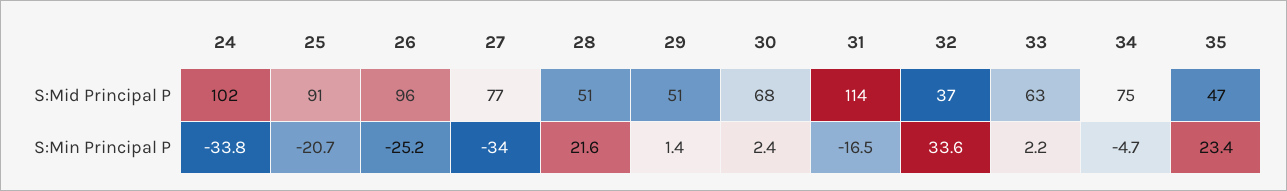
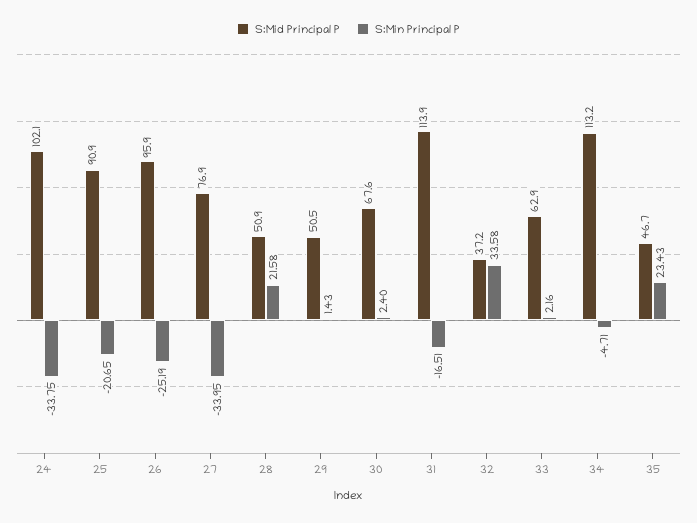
  {
    "S:Mid Principal P": {
      "24": 102.1,
      "25": 90.9,
      "26": 95.9,
      "27": 76.9,
      "28": 50.9,
      "29": 50.5,
      "30": 67.6,
      "31": 113.9,
      "32": 37.2,
      "33": 62.9,
-     "34": 75,
+     "34": 113.2,
      "35": 46.7
    },
    "S:Min Principal P": {
      "24": -33.75,
      "25": -20.65,
      "26": -25.19,
      "27": -33.95,
      "28": 21.58,
      "29": 1.43,
      "30": 2.4,
      "31": -16.51,
      "32": 33.58,
      "33": 2.16,
      "34": -4.71,
      "35": 23.43
    }
  }

